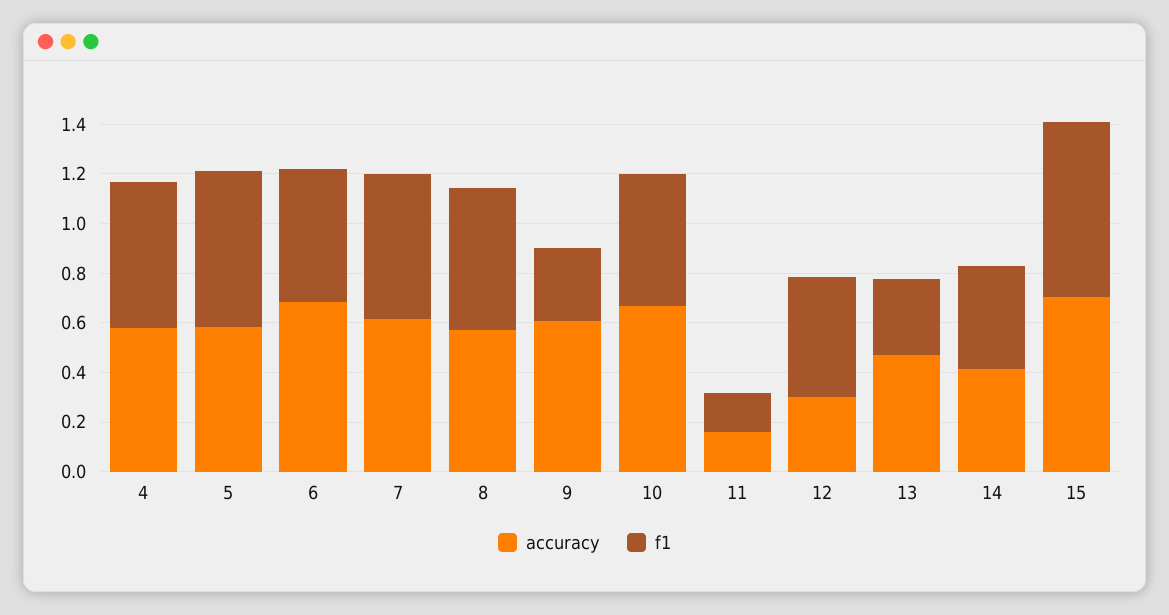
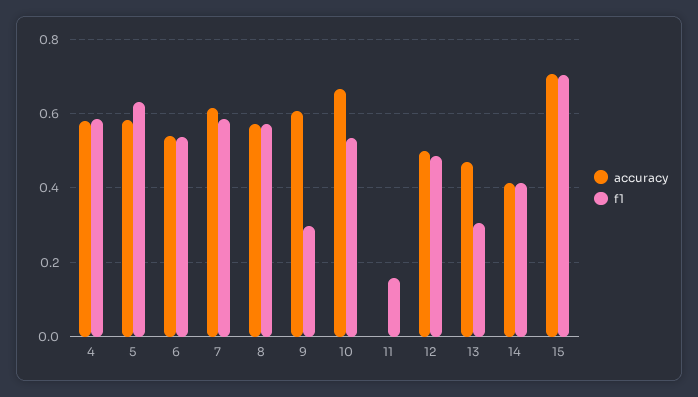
  {
    "accuracy": {
      "4": 0.58,
      "5": 0.58,
-     "6": 0.7,
+     "6": 0.54,
      "7": 0.62,
      "8": 0.58,
      "9": 0.6,
      "10": 0.66,
-     "11": 0.15,
+     "11": 0,
-     "12": 0.3,
+     "12": 0.5,
      "13": 0.48,
      "14": 0.42,
      "15": 0.7
    },
    "f1": {
      "4": 0.58,
      "5": 0.62,
      "6": 0.54,
      "7": 0.58,
      "8": 0.58,
      "9": 0.3,
      "10": 0.54,
      "11": 0.16,
      "12": 0.48,
      "13": 0.3,
      "14": 0.42,
      "15": 0.7
    }
  }

